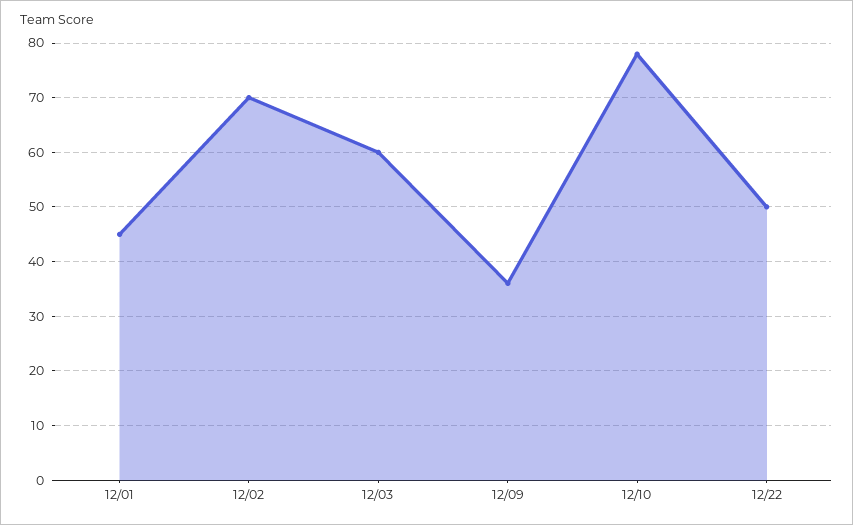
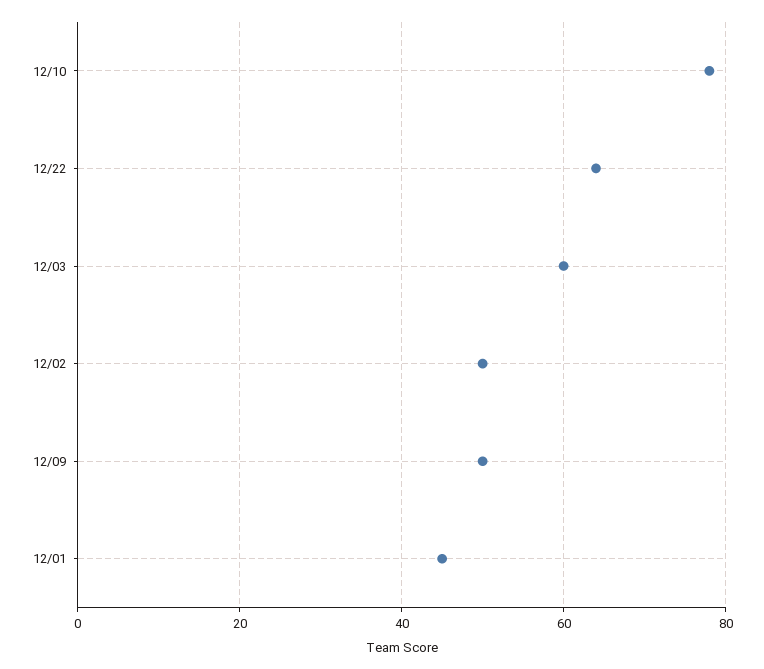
  {
    "12/01": 45,
-   "12/02": 70,
+   "12/02": 50,
    "12/03": 60,
-   "12/09": 35,
+   "12/09": 50,
    "12/10": 80,
-   "12/22": 50
+   "12/22": 65
  }

